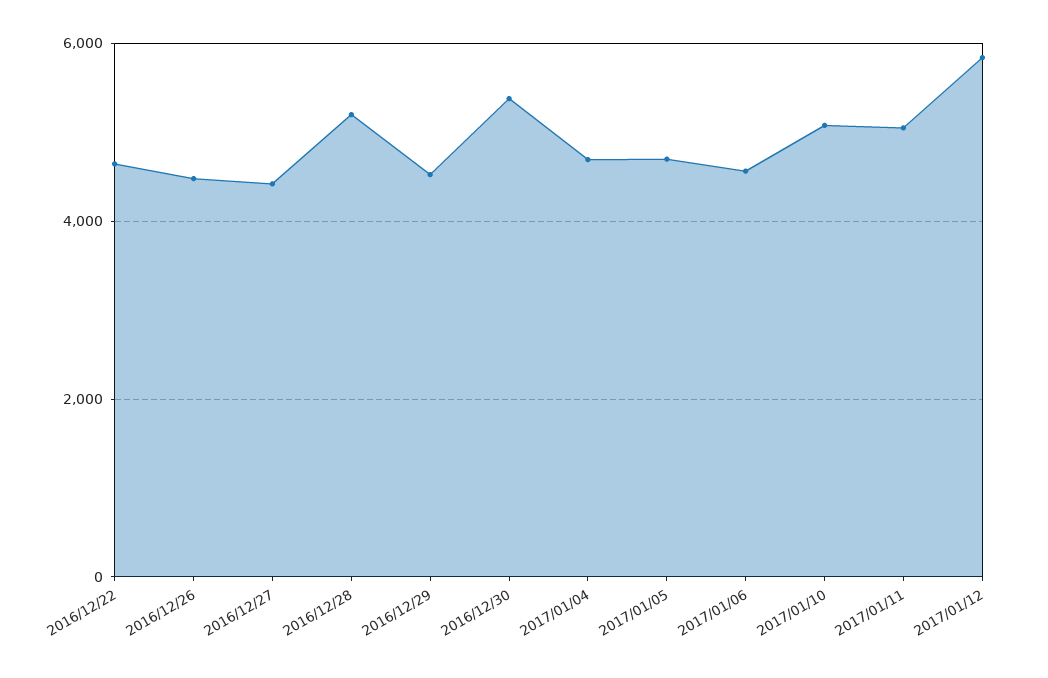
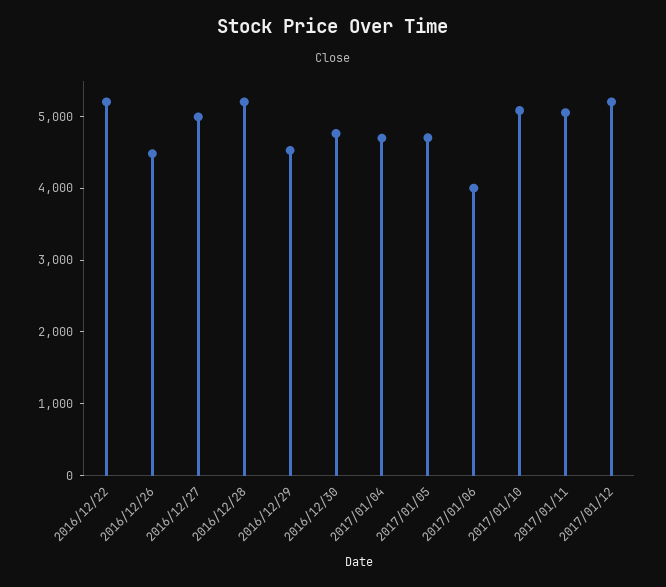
  {
-   "2016/12/22": 4600,
+   "2016/12/22": 5200,
    "2016/12/26": 4400,
-   "2016/12/27": 4400,
+   "2016/12/27": 5000,
    "2016/12/28": 5200,
    "2016/12/29": 4600,
-   "2016/12/30": 5400,
+   "2016/12/30": 4800,
    "2017/01/04": 4600,
    "2017/01/05": 4800,
-   "2017/01/06": 4600,
+   "2017/01/06": 4000,
    "2017/01/10": 5000,
    "2017/01/11": 5000,
-   "2017/01/12": 5800
+   "2017/01/12": 5200
  }

